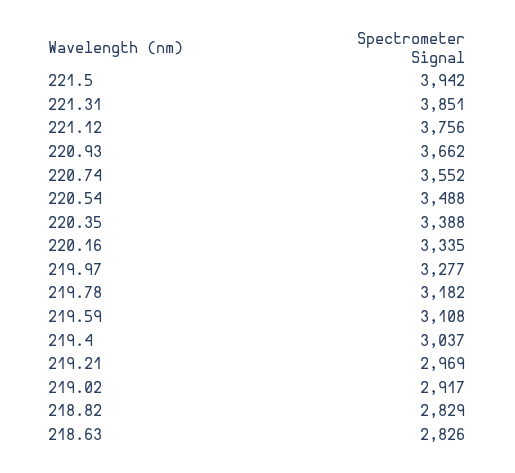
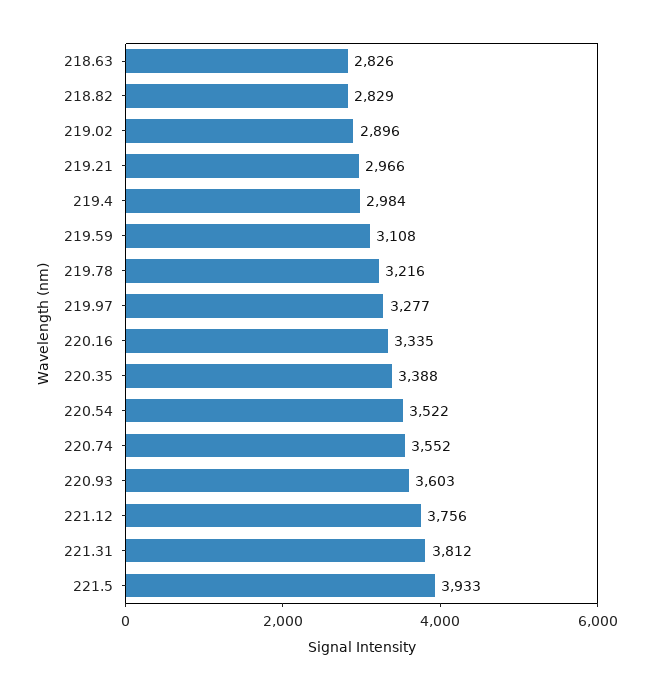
  {
-   "221.5": 3942,
+   "221.5": 3933,
-   "221.31": 3851,
+   "221.31": 3812,
    "221.12": 3756,
-   "220.93": 3662,
+   "220.93": 3603,
    "220.74": 3552,
-   "220.54": 3488,
+   "220.54": 3522,
    "220.35": 3388,
    "220.16": 3335,
    "219.97": 3277,
-   "219.78": 3182,
+   "219.78": 3216,
    "219.59": 3108,
-   "219.4": 3037,
+   "219.4": 2984,
-   "219.21": 2969,
+   "219.21": 2966,
-   "219.02": 2917,
+   "219.02": 2896,
    "218.82": 2829,
    "218.63": 2826
  }

